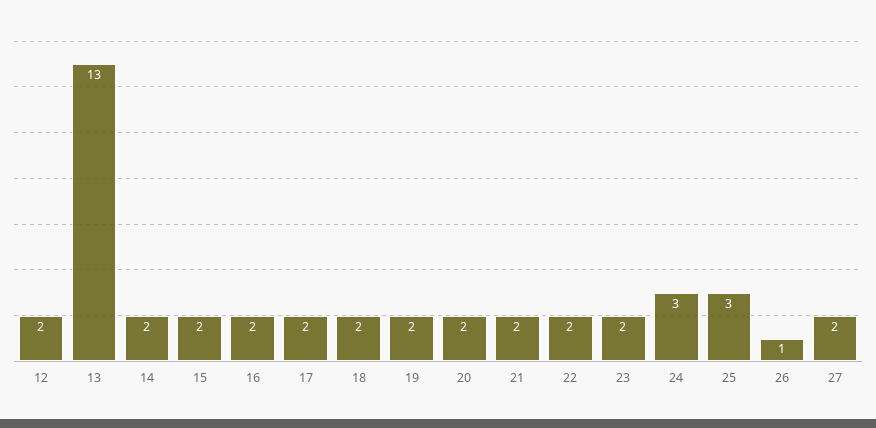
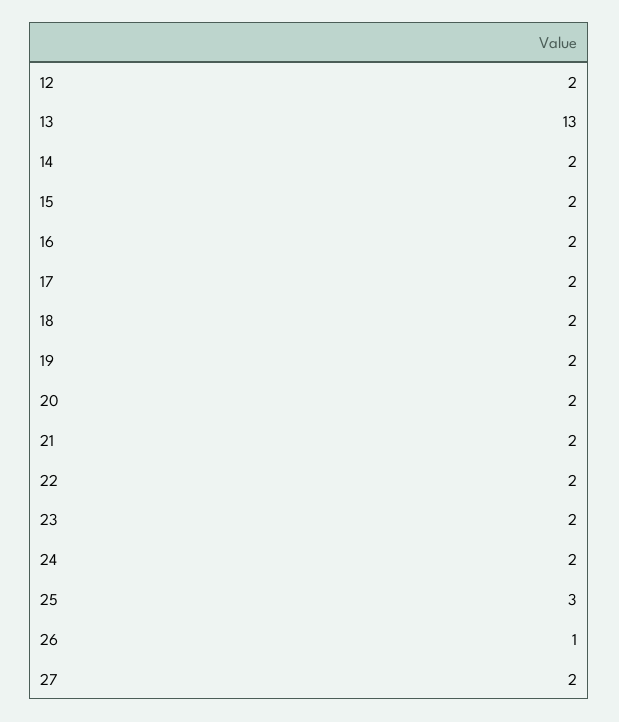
  {
    "12": 2,
    "13": 13,
    "14": 2,
    "15": 2,
    "16": 2,
    "17": 2,
    "18": 2,
    "19": 2,
    "20": 2,
    "21": 2,
    "22": 2,
    "23": 2,
-   "24": 3,
+   "24": 2,
    "25": 3,
    "26": 1,
    "27": 2
  }

